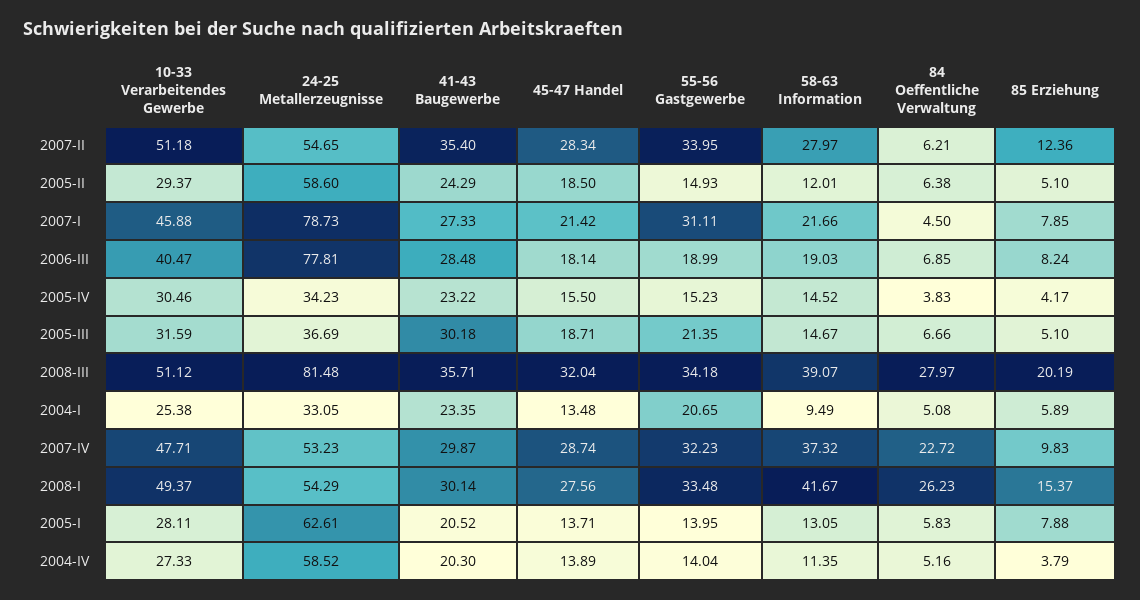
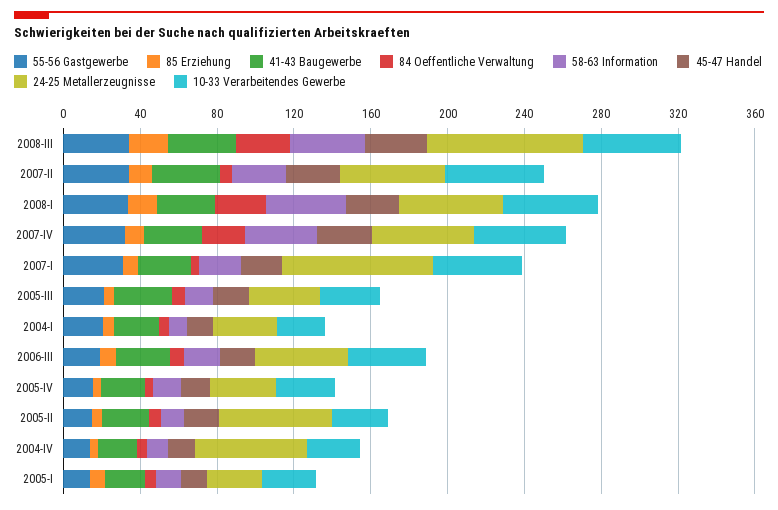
  {
    "10-33 Verarbeitendes Gewerbe": {
      "2007-II": 51.18,
      "2005-II": 29.37,
      "2007-I": 45.88,
      "2006-III": 40.47,
      "2005-IV": 30.46,
      "2005-III": 31.59,
      "2008-III": 51.12,
      "2004-I": 25.38,
      "2007-IV": 47.71,
      "2008-I": 49.37,
      "2005-I": 28.11,
      "2004-IV": 27.33
    },
    "24-25 Metallerzeugnisse": {
      "2007-II": 54.65,
      "2005-II": 58.6,
      "2007-I": 78.73,
-     "2006-III": 77.81,
+     "2006-III": 50,
      "2005-IV": 34.23,
      "2005-III": 36.69,
      "2008-III": 81.48,
      "2004-I": 33.05,
      "2007-IV": 53.23,
      "2008-I": 54.29,
-     "2005-I": 62.61,
+     "2005-I": 30,
      "2004-IV": 58.52
    },
    "41-43 Baugewerbe": {
      "2007-II": 35.4,
      "2005-II": 24.29,
      "2007-I": 27.33,
      "2006-III": 28.48,
      "2005-IV": 23.22,
      "2005-III": 30.18,
      "2008-III": 35.71,
      "2004-I": 23.35,
      "2007-IV": 29.87,
      "2008-I": 30.14,
      "2005-I": 20.52,
      "2004-IV": 20.3
    },
    "45-47 Handel": {
      "2007-II": 28.34,
      "2005-II": 18.5,
      "2007-I": 21.42,
      "2006-III": 18.14,
      "2005-IV": 15.5,
      "2005-III": 18.71,
      "2008-III": 32.04,
      "2004-I": 13.48,
      "2007-IV": 28.74,
      "2008-I": 27.56,
      "2005-I": 13.71,
      "2004-IV": 13.89
    },
    "55-56 Gastgewerbe": {
      "2007-II": 33.95,
      "2005-II": 14.93,
      "2007-I": 31.11,
      "2006-III": 18.99,
      "2005-IV": 15.23,
      "2005-III": 21.35,
      "2008-III": 34.18,
      "2004-I": 20.65,
      "2007-IV": 32.23,
      "2008-I": 33.48,
      "2005-I": 13.95,
      "2004-IV": 14.04
    },
    "58-63 Information": {
      "2007-II": 27.97,
      "2005-II": 12.01,
      "2007-I": 21.66,
      "2006-III": 19.03,
      "2005-IV": 14.52,
      "2005-III": 14.67,
      "2008-III": 39.07,
      "2004-I": 9.49,
      "2007-IV": 37.32,
      "2008-I": 41.67,
      "2005-I": 13.05,
      "2004-IV": 11.35
    },
    "84 Oeffentliche Verwaltung": {
      "2007-II": 6.21,
      "2005-II": 6.38,
      "2007-I": 4.5,
      "2006-III": 6.85,
      "2005-IV": 3.83,
      "2005-III": 6.66,
      "2008-III": 27.97,
      "2004-I": 5.08,
      "2007-IV": 22.72,
      "2008-I": 26.23,
      "2005-I": 5.83,
      "2004-IV": 5.16
    },
    "85 Erziehung": {
      "2007-II": 12.36,
      "2005-II": 5.1,
      "2007-I": 7.85,
      "2006-III": 8.24,
      "2005-IV": 4.17,
      "2005-III": 5.1,
      "2008-III": 20.19,
      "2004-I": 5.89,
      "2007-IV": 9.83,
      "2008-I": 15.37,
      "2005-I": 7.88,
      "2004-IV": 3.79
    }
  }

